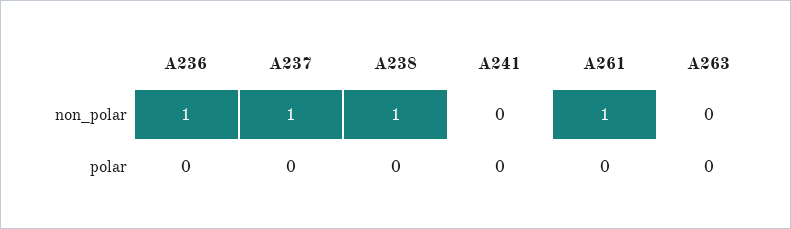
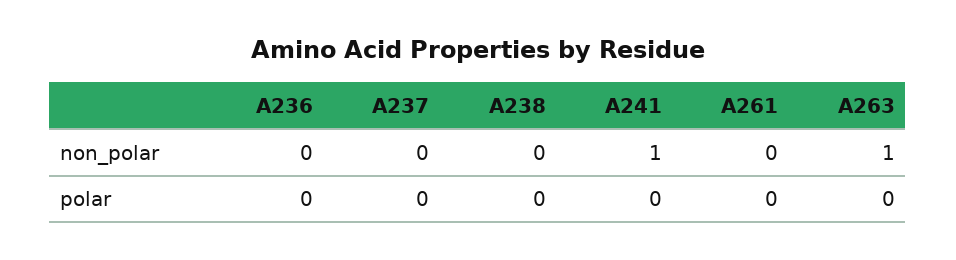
  {
    "A236": {
-     "non_polar": 1,
+     "non_polar": 0,
      "polar": 0
    },
    "A237": {
-     "non_polar": 1,
+     "non_polar": 0,
      "polar": 0
    },
    "A238": {
-     "non_polar": 1,
+     "non_polar": 0,
      "polar": 0
    },
    "A241": {
-     "non_polar": 0,
+     "non_polar": 1,
      "polar": 0
    },
    "A261": {
-     "non_polar": 1,
+     "non_polar": 0,
      "polar": 0
    },
    "A263": {
-     "non_polar": 0,
+     "non_polar": 1,
      "polar": 0
    }
  }

